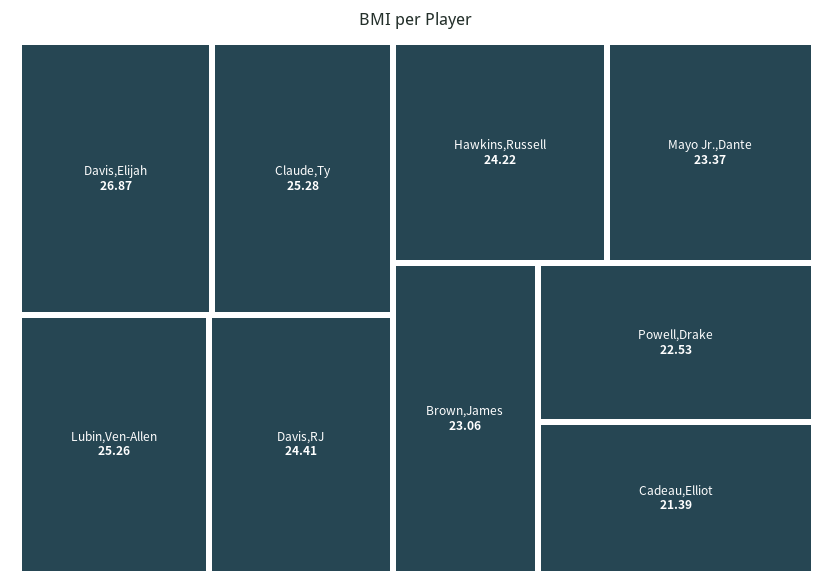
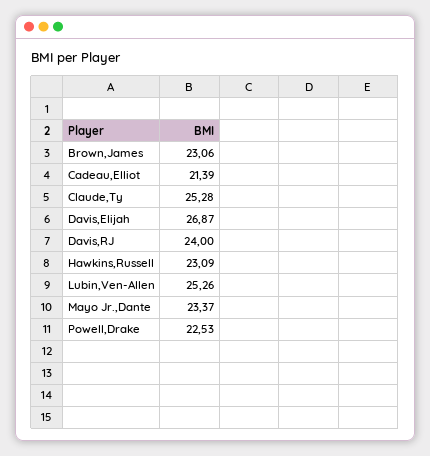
  {
    "Davis,Elijah": 26.87,
    "Claude,Ty": 25.28,
    "Lubin,Ven-Allen": 25.26,
-   "Davis,RJ": 24.41,
+   "Davis,RJ": 24,
-   "Hawkins,Russell": 24.22,
+   "Hawkins,Russell": 23.09,
    "Mayo Jr.,Dante": 23.37,
    "Brown,James": 23.06,
    "Powell,Drake": 22.53,
    "Cadeau,Elliot": 21.39
  }

